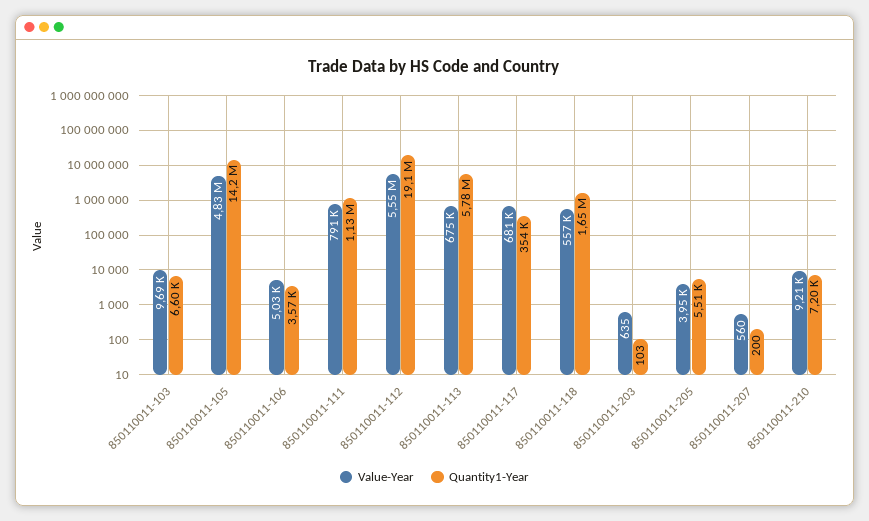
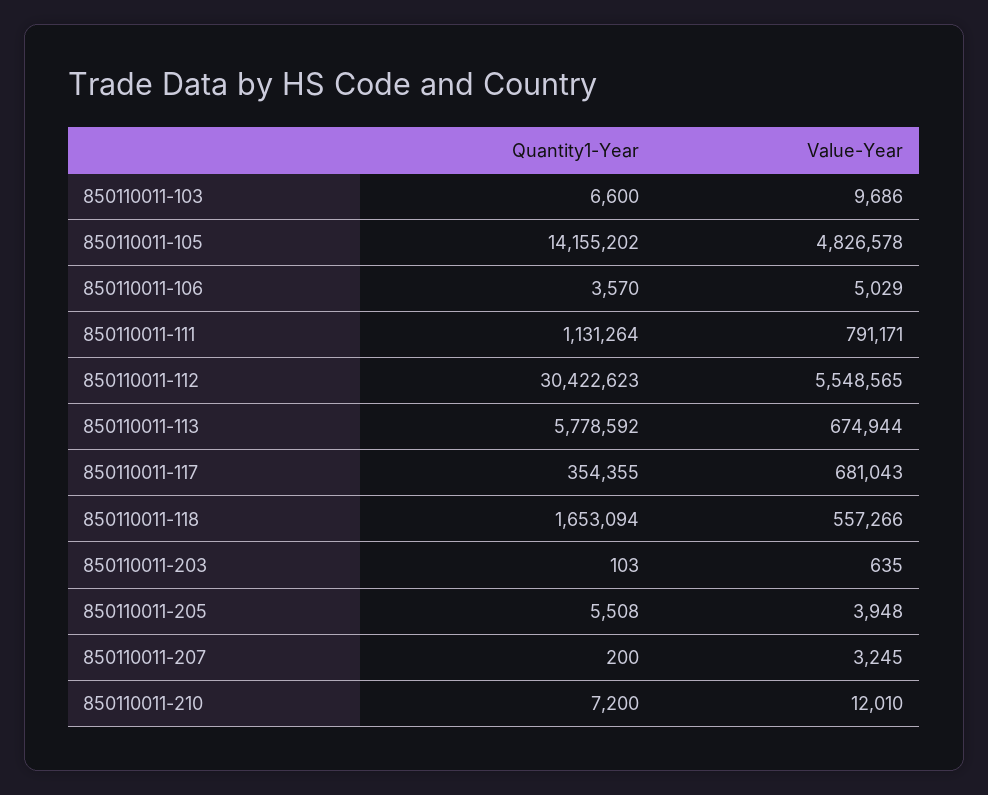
  {
    "Value-Year": {
      "850110011-103": 9686,
      "850110011-105": 4826578,
      "850110011-106": 5029,
      "850110011-111": 791171,
      "850110011-112": 5548565,
      "850110011-113": 674944,
      "850110011-117": 681043,
      "850110011-118": 557266,
      "850110011-203": 635,
      "850110011-205": 3948,
-     "850110011-207": 560,
+     "850110011-207": 3245,
-     "850110011-210": 9210
+     "850110011-210": 12010
    },
    "Quantity1-Year": {
      "850110011-103": 6600,
      "850110011-105": 14155202,
      "850110011-106": 3570,
      "850110011-111": 1131264,
-     "850110011-112": 19100000,
+     "850110011-112": 30422623,
      "850110011-113": 5778592,
      "850110011-117": 354355,
      "850110011-118": 1653094,
      "850110011-203": 103,
      "850110011-205": 5508,
      "850110011-207": 200,
      "850110011-210": 7200
    }
  }

